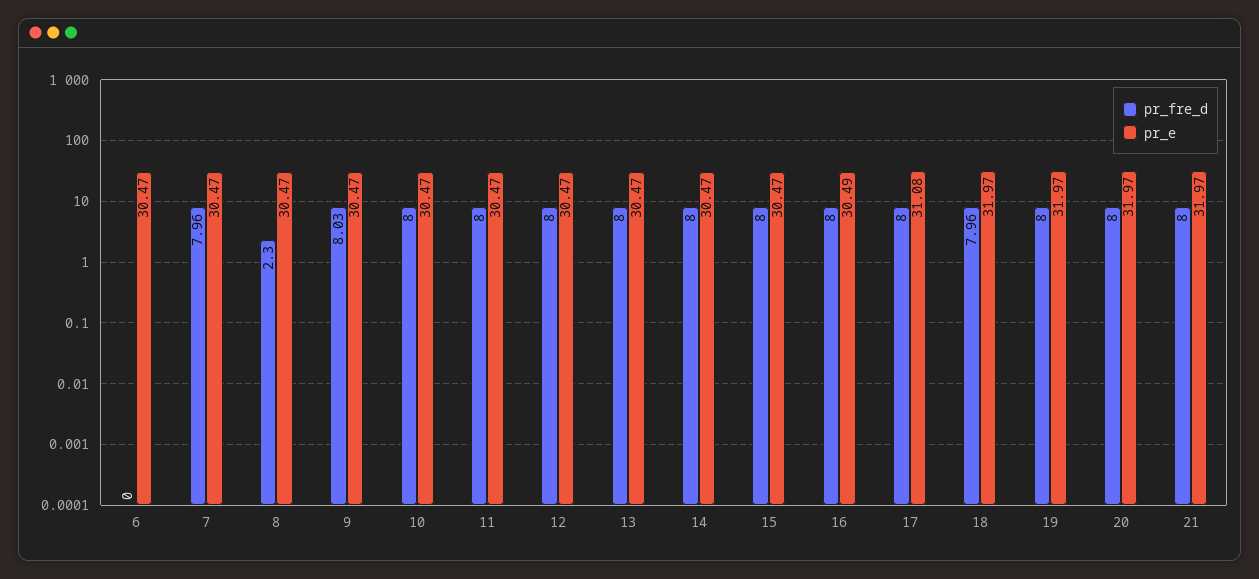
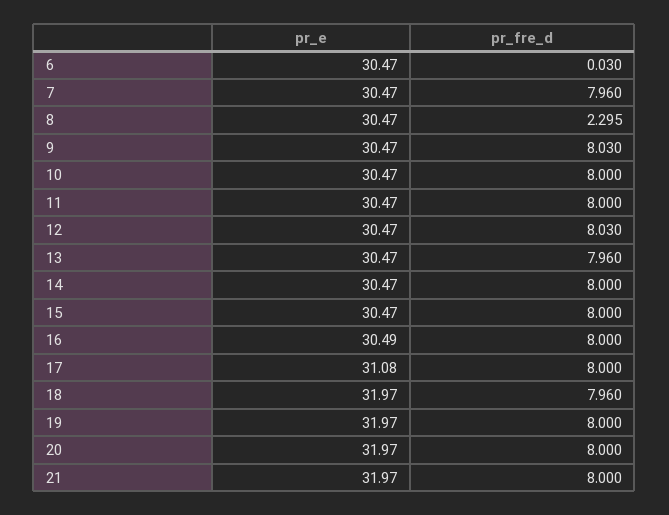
  {
    "pr_fre_d": {
-     "6": 0,
+     "6": 0.03,
      "7": 7.96,
      "8": 2.295,
      "9": 8.03,
      "10": 8,
      "11": 8,
-     "12": 8,
+     "12": 8.03,
-     "13": 8,
+     "13": 7.96,
      "14": 8,
      "15": 8,
      "16": 8,
      "17": 8,
      "18": 7.96,
      "19": 8,
      "20": 8,
      "21": 8
    },
    "pr_e": {
      "6": 30.47,
      "7": 30.47,
      "8": 30.47,
      "9": 30.47,
      "10": 30.47,
      "11": 30.47,
      "12": 30.47,
      "13": 30.47,
      "14": 30.47,
      "15": 30.47,
      "16": 30.49,
      "17": 31.08,
      "18": 31.97,
      "19": 31.97,
      "20": 31.97,
      "21": 31.97
    }
  }

